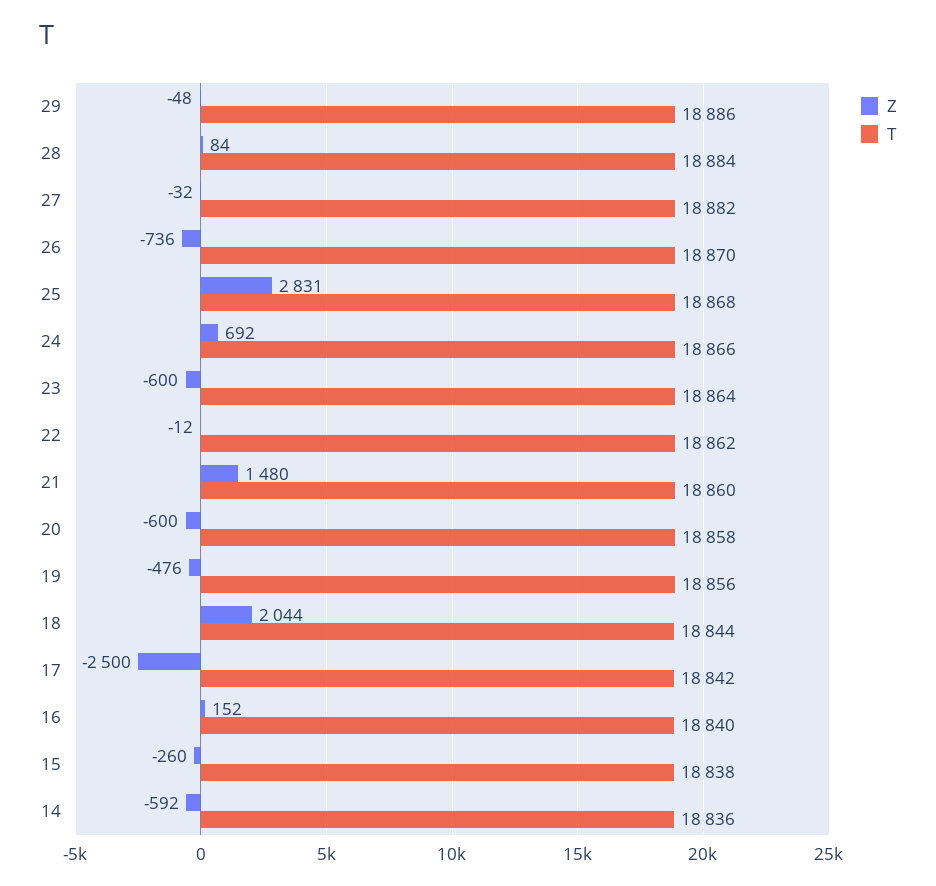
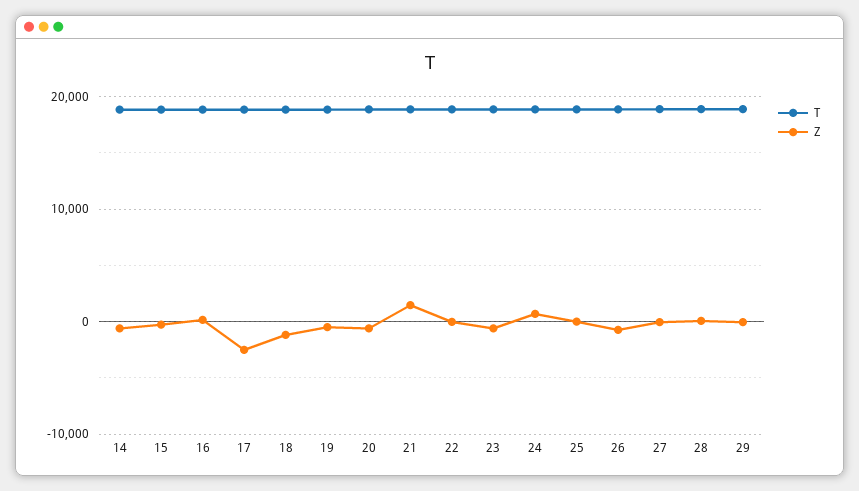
  {
    "Z": {
      "29": -48,
      "28": 84,
      "27": -32,
      "26": -736,
-     "25": 2831,
+     "25": 0,
      "24": 692,
      "23": -600,
      "22": -12,
      "21": 1480,
      "20": -600,
      "19": -476,
-     "18": 2044,
+     "18": -1000,
      "17": -2500,
      "16": 152,
      "15": -260,
      "14": -592
    },
    "T": {
      "29": 18886,
      "28": 18884,
      "27": 18882,
      "26": 18870,
      "25": 18868,
      "24": 18866,
      "23": 18864,
      "22": 18862,
      "21": 18860,
      "20": 18858,
      "19": 18856,
      "18": 18844,
      "17": 18842,
      "16": 18840,
      "15": 18838,
      "14": 18836
    }
  }

